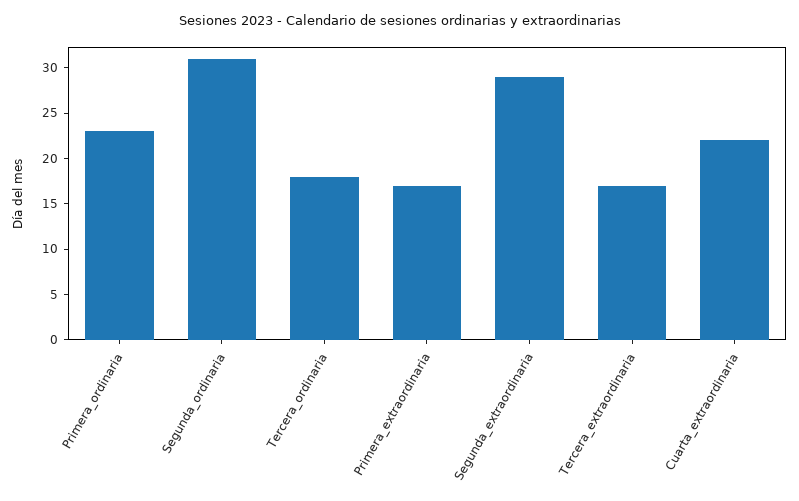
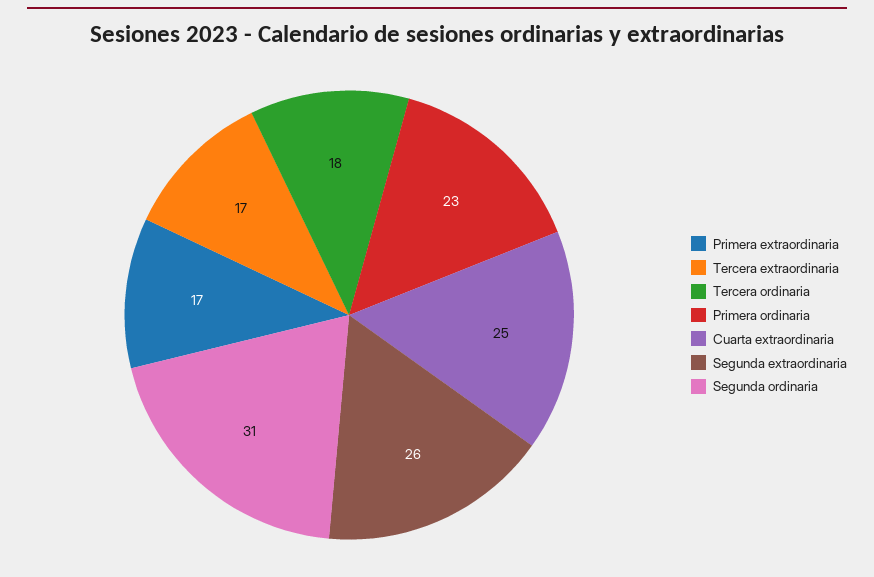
  {
    "Primera_ordinaria": 23,
    "Segunda_ordinaria": 31,
    "Tercera_ordinaria": 18,
    "Primera_extraordinaria": 17,
-   "Segunda_extraordinaria": 29,
+   "Segunda_extraordinaria": 26,
    "Tercera_extraordinaria": 17,
-   "Cuarta_extraordinaria": 22
+   "Cuarta_extraordinaria": 25
  }

